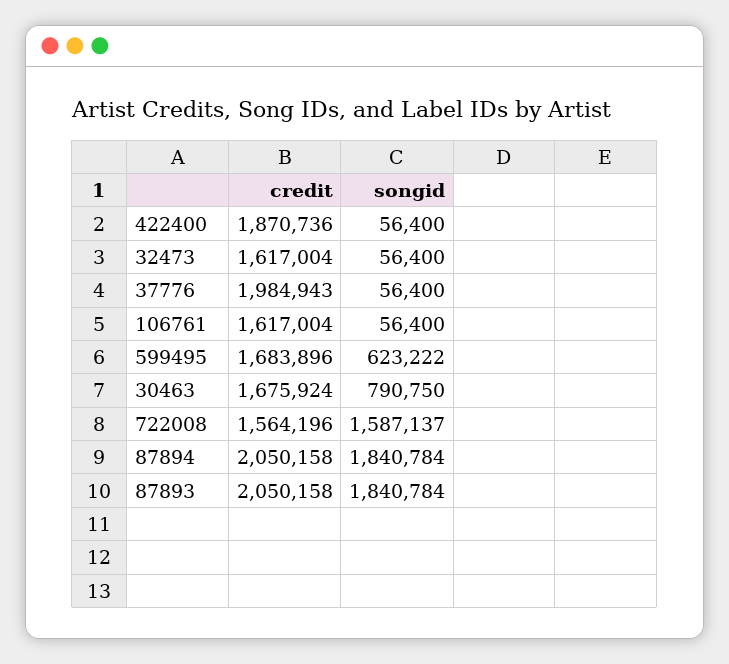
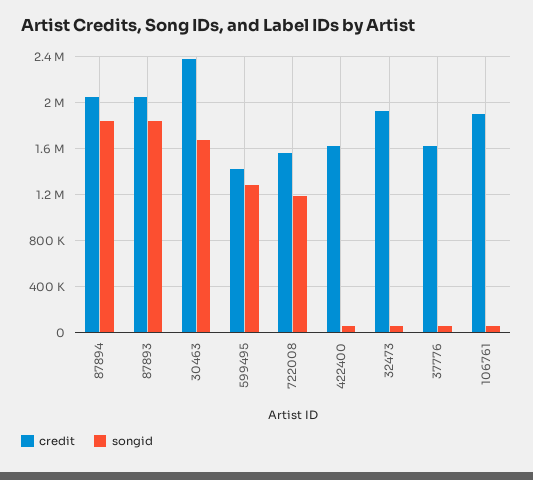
  {
    "credit": {
-     "422400": 1870736,
+     "422400": 1600000,
-     "32473": 1617004,
+     "32473": 1900000,
-     "37776": 1984943,
+     "37776": 1600000,
-     "106761": 1617004,
+     "106761": 1900000,
-     "599495": 1683896,
+     "599495": 1400000,
-     "30463": 1675924,
+     "30463": 2400000,
      "722008": 1564196,
      "87894": 2050158,
      "87893": 2050158
    },
    "songid": {
      "422400": 56400,
      "32473": 56400,
      "37776": 56400,
      "106761": 56400,
-     "599495": 623222,
+     "599495": 1300000,
-     "30463": 790750,
+     "30463": 1700000,
-     "722008": 1587137,
+     "722008": 1200000,
      "87894": 1840784,
      "87893": 1840784
    }
  }

